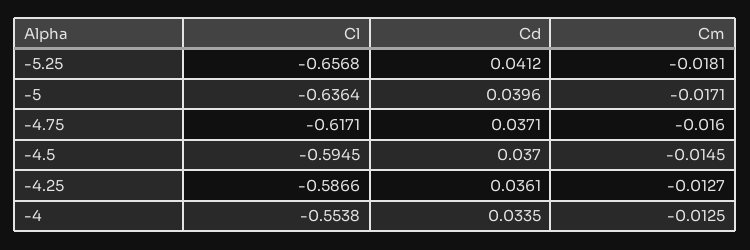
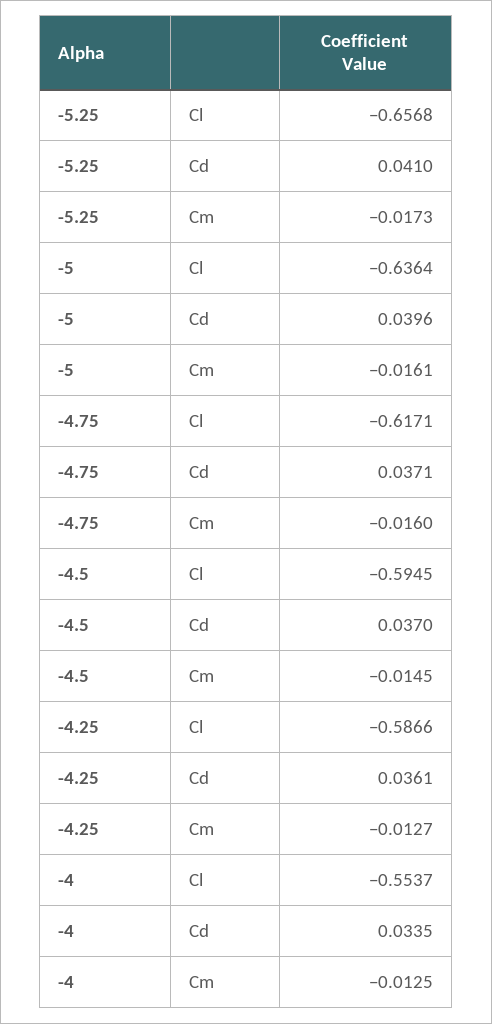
  {
    "Cl": {
      "-5.25": -0.6568,
      "-5": -0.6364,
      "-4.75": -0.6171,
      "-4.5": -0.5945,
      "-4.25": -0.5866,
-     "-4": -0.5538
+     "-4": -0.5537
    },
    "Cd": {
-     "-5.25": 0.0412,
+     "-5.25": 0.041,
      "-5": 0.0396,
      "-4.75": 0.0371,
      "-4.5": 0.037,
      "-4.25": 0.0361,
      "-4": 0.0335
    },
    "Cm": {
-     "-5.25": -0.0181,
+     "-5.25": -0.0173,
-     "-5": -0.0171,
+     "-5": -0.0161,
      "-4.75": -0.016,
      "-4.5": -0.0145,
      "-4.25": -0.0127,
      "-4": -0.0125
    }
  }

